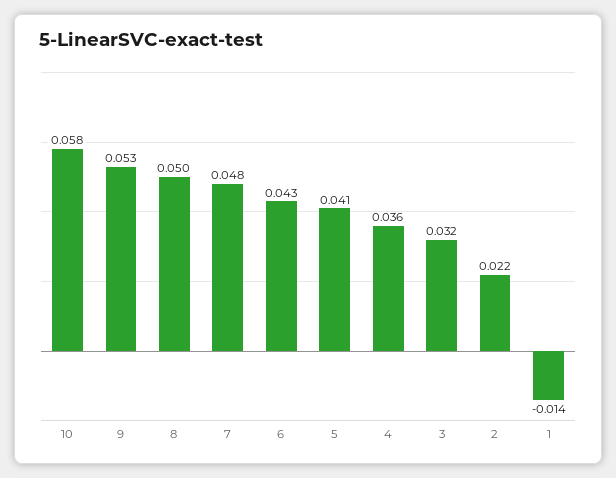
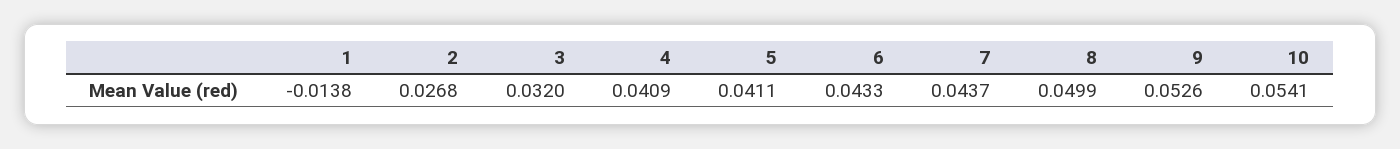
  {
-   "10": 0.058,
+   "10": 0.0541,
    "9": 0.0526,
    "8": 0.0499,
-   "7": 0.048,
+   "7": 0.0437,
    "6": 0.0433,
    "5": 0.0411,
-   "4": 0.036,
+   "4": 0.0409,
    "3": 0.032,
-   "2": 0.022,
+   "2": 0.0268,
    "1": -0.0138
  }

